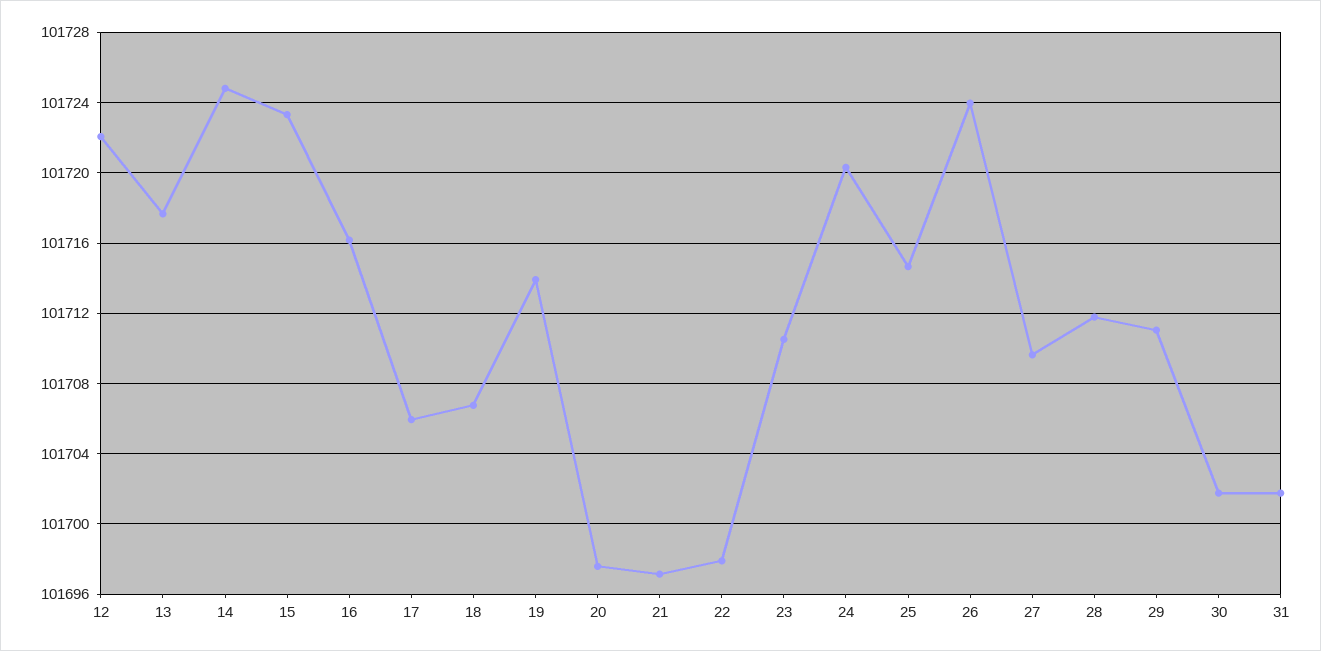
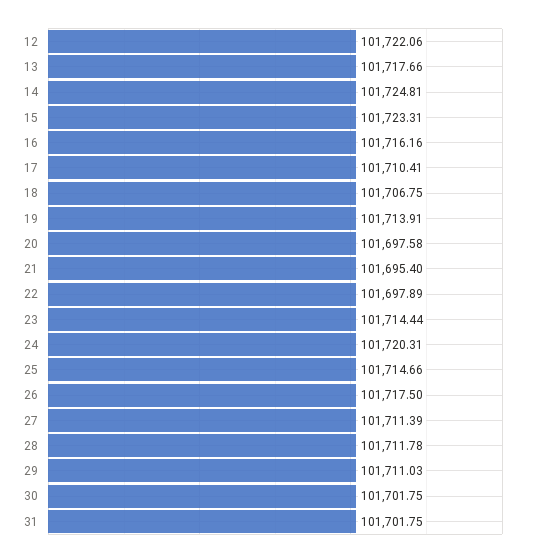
  {
    "12": 101722.06,
    "13": 101717.66,
    "14": 101724.81,
    "15": 101723.31,
    "16": 101716.16,
-   "17": 101706,
+   "17": 101710.41,
    "18": 101706.75,
    "19": 101713.91,
    "20": 101697.58,
-   "21": 101697,
+   "21": 101695.4,
    "22": 101697.89,
-   "23": 101710.5,
+   "23": 101714.44,
    "24": 101720.31,
    "25": 101714.66,
-   "26": 101724,
+   "26": 101717.5,
-   "27": 101709.5,
+   "27": 101711.39,
    "28": 101711.78,
    "29": 101711.03,
    "30": 101701.75,
    "31": 101701.75
  }

